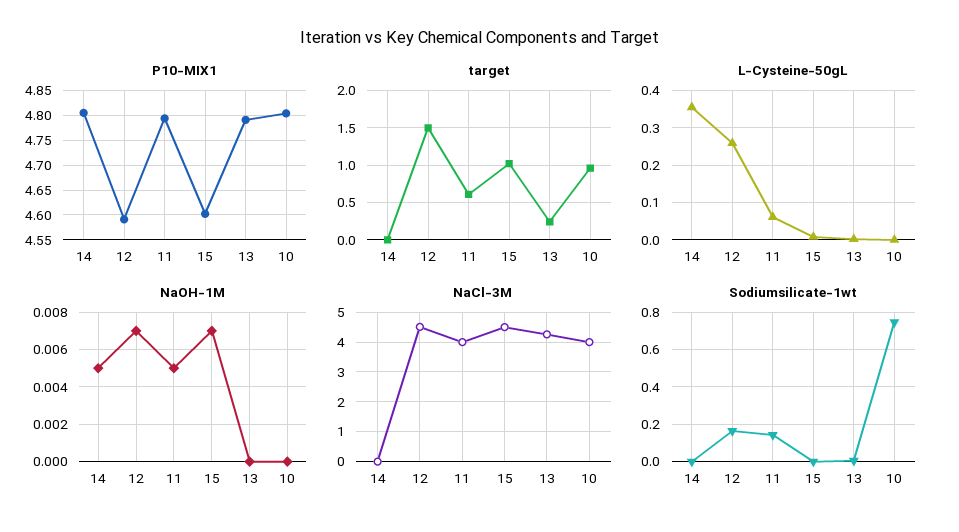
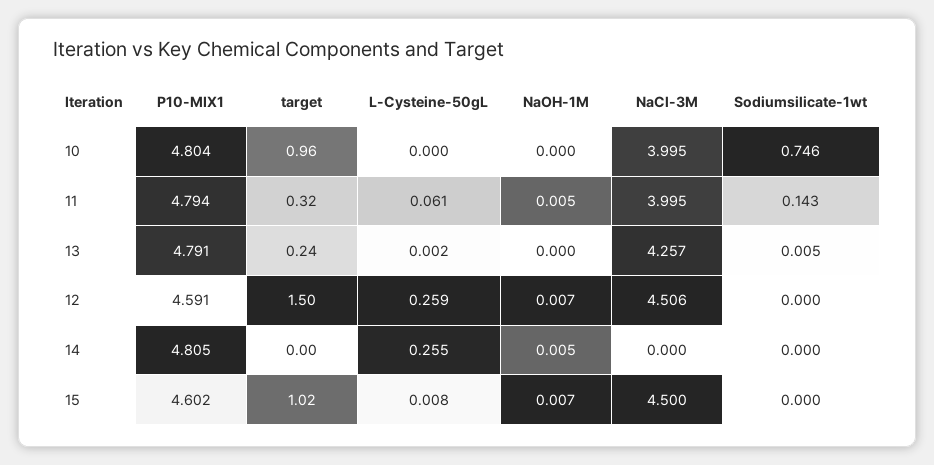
  {
    "P10-MIX1": {
      "14": 4.805,
      "12": 4.591,
      "11": 4.794,
      "15": 4.602,
      "13": 4.791,
      "10": 4.804
    },
    "target": {
      "14": 0,
      "12": 1.5,
-     "11": 0.6,
+     "11": 0.32,
      "15": 1.02,
      "13": 0.24,
      "10": 0.96
    },
    "L-Cysteine-50gL": {
-     "14": 0.36,
+     "14": 0.255,
      "12": 0.259,
      "11": 0.061,
      "15": 0.008,
      "13": 0.002,
      "10": 0
    },
    "NaOH-1M": {
      "14": 0.005,
      "12": 0.007,
      "11": 0.005,
      "15": 0.007,
      "13": 0,
      "10": 0
    },
    "NaCl-3M": {
      "14": 0,
      "12": 4.506,
      "11": 3.995,
      "15": 4.5,
      "13": 4.257,
      "10": 3.995
    },
    "Sodiumsilicate-1wt": {
      "14": 0,
-     "12": 0.15,
+     "12": 0,
      "11": 0.143,
      "15": 0,
      "13": 0.005,
      "10": 0.746
    }
  }

